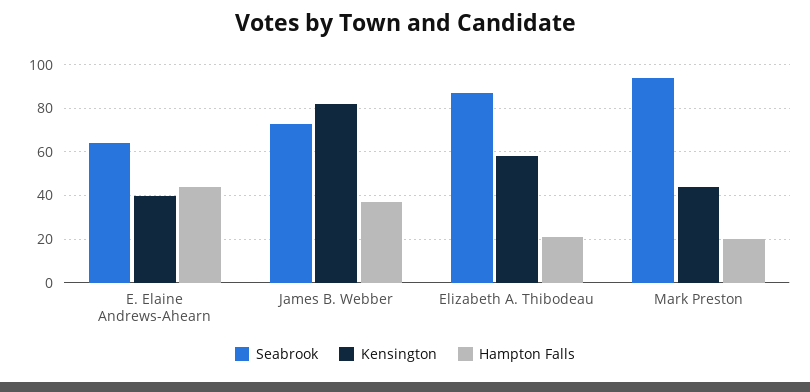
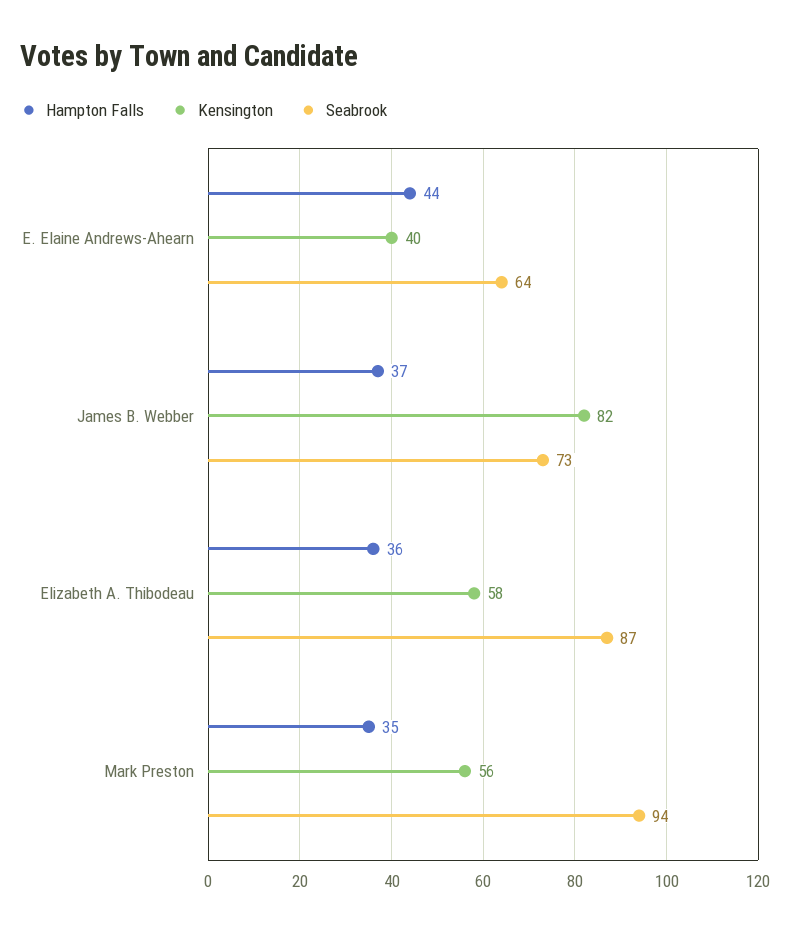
  {
    "Seabrook": {
      "E. Elaine Andrews-Ahearn": 64,
      "James B. Webber": 73,
      "Elizabeth A. Thibodeau": 87,
      "Mark Preston": 94
    },
    "Kensington": {
      "E. Elaine Andrews-Ahearn": 40,
      "James B. Webber": 82,
      "Elizabeth A. Thibodeau": 58,
-     "Mark Preston": 45
+     "Mark Preston": 56
    },
    "Hampton Falls": {
      "E. Elaine Andrews-Ahearn": 44,
      "James B. Webber": 37,
-     "Elizabeth A. Thibodeau": 20,
+     "Elizabeth A. Thibodeau": 36,
-     "Mark Preston": 20
+     "Mark Preston": 35
    }
  }

